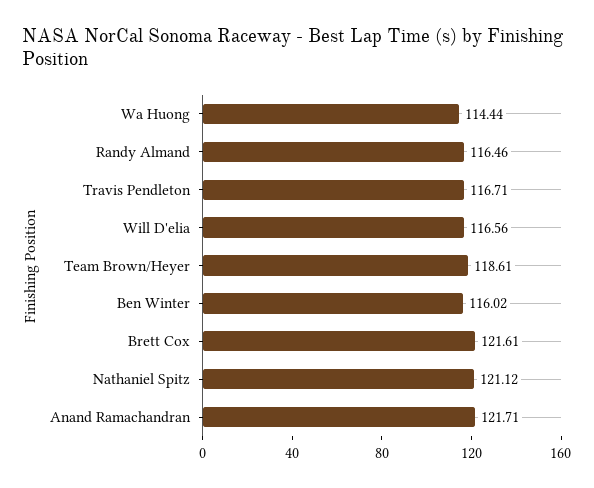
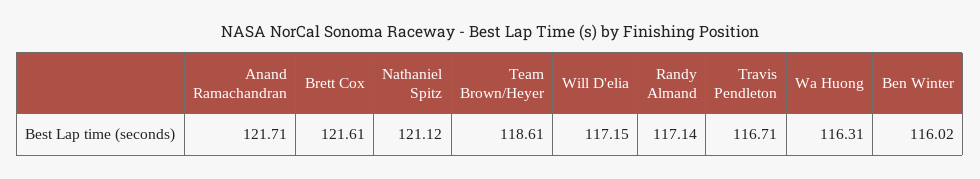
  {
-   "Wa Huong": 114.44,
+   "Wa Huong": 116.31,
-   "Randy Almand": 116.46,
+   "Randy Almand": 117.14,
    "Travis Pendleton": 116.71,
-   "Will D'elia": 116.56,
+   "Will D'elia": 117.15,
    "Team Brown/Heyer": 118.61,
    "Ben Winter": 116.02,
    "Brett Cox": 121.61,
    "Nathaniel Spitz": 121.12,
    "Anand Ramachandran": 121.71
  }

